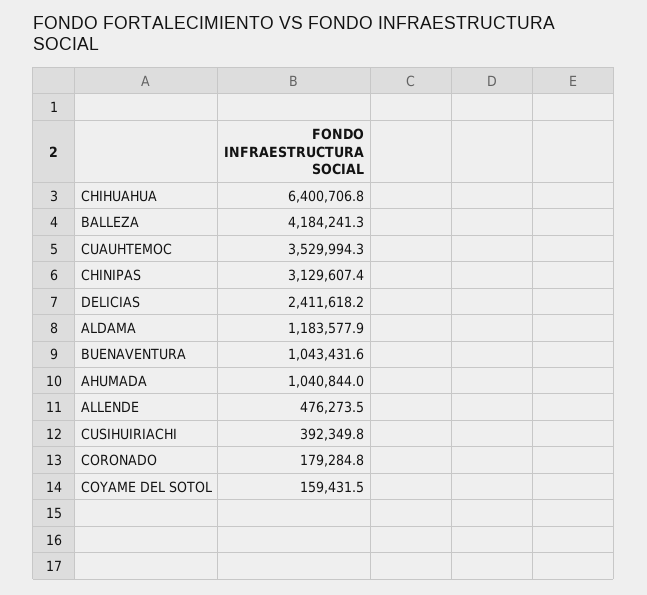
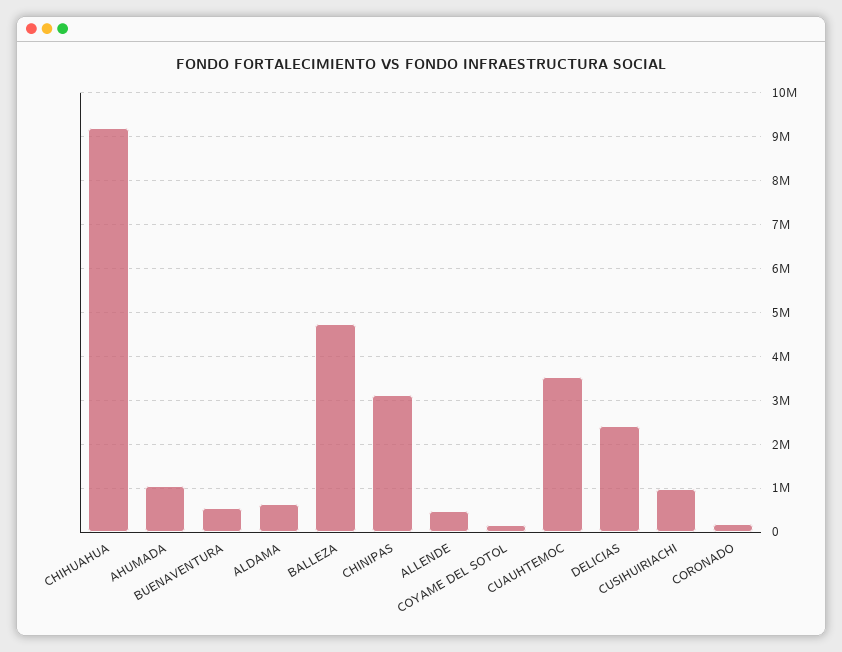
  {
-   "CHIHUAHUA": 6400706.8,
+   "CHIHUAHUA": 9200000,
-   "BALLEZA": 4184241.3,
+   "BALLEZA": 4800000,
    "CUAUHTEMOC": 3529994.3,
    "CHINIPAS": 3129607.4,
    "DELICIAS": 2411618.2,
-   "ALDAMA": 1183577.9,
+   "ALDAMA": 600000,
-   "BUENAVENTURA": 1043431.6,
+   "BUENAVENTURA": 600000,
    "AHUMADA": 1040844,
    "ALLENDE": 476273.5,
-   "CUSIHUIRIACHI": 392349.8,
+   "CUSIHUIRIACHI": 1000000,
    "CORONADO": 179284.8,
    "COYAME DEL SOTOL": 159431.5
  }

